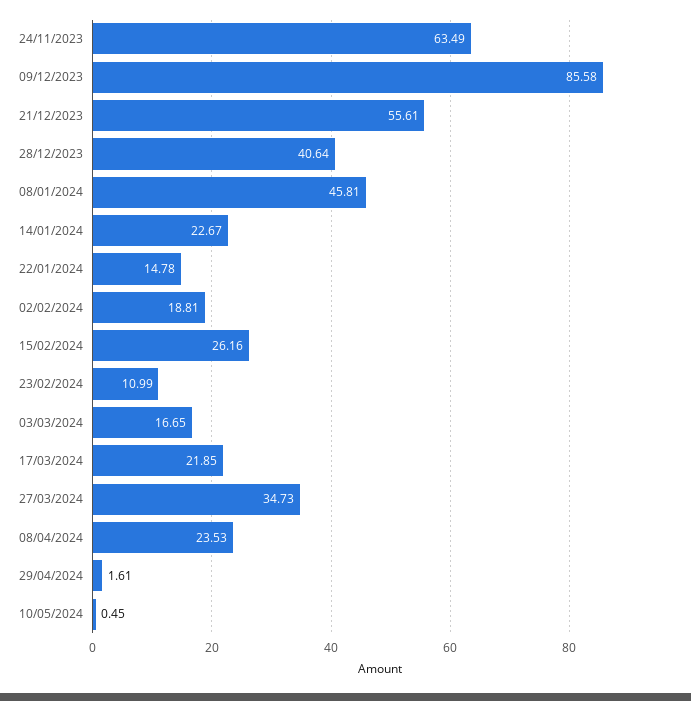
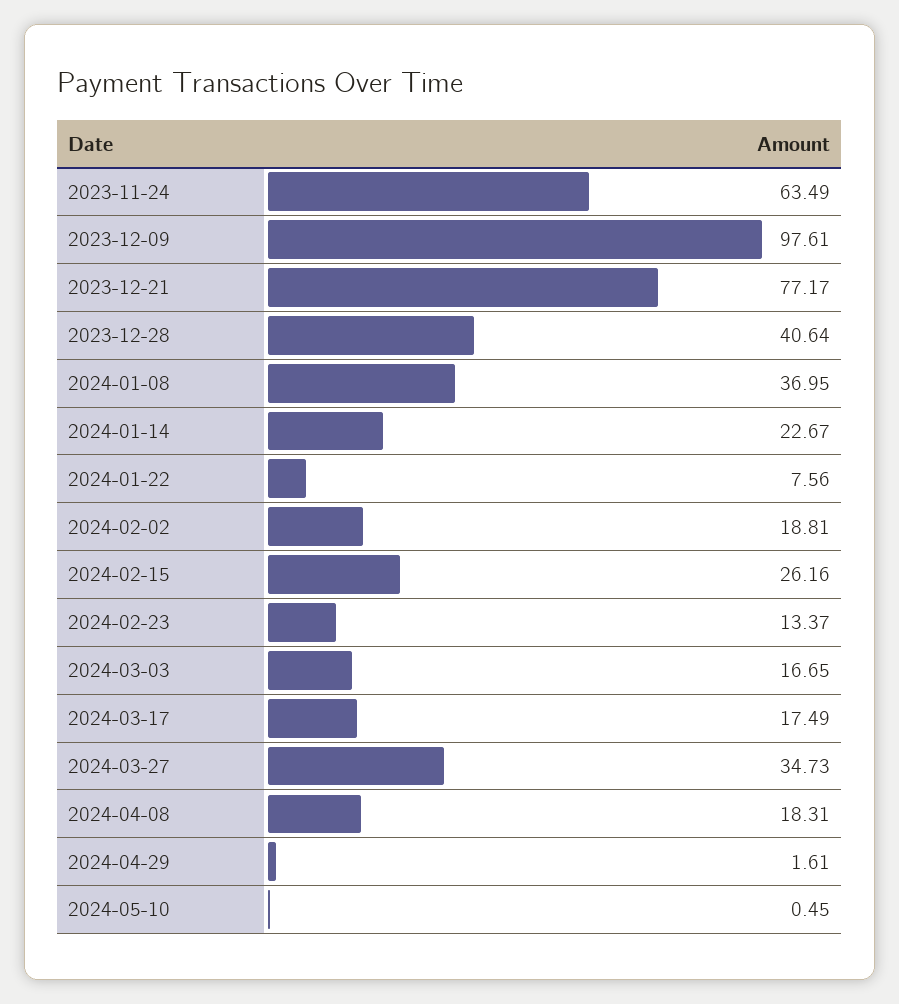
  {
    "24/11/2023": 63.49,
-   "09/12/2023": 85.58,
+   "09/12/2023": 97.61,
-   "21/12/2023": 55.61,
+   "21/12/2023": 77.17,
    "28/12/2023": 40.64,
-   "08/01/2024": 45.81,
+   "08/01/2024": 36.95,
    "14/01/2024": 22.67,
-   "22/01/2024": 14.78,
+   "22/01/2024": 7.56,
    "02/02/2024": 18.81,
    "15/02/2024": 26.16,
-   "23/02/2024": 10.99,
+   "23/02/2024": 13.37,
    "03/03/2024": 16.65,
-   "17/03/2024": 21.85,
+   "17/03/2024": 17.49,
    "27/03/2024": 34.73,
-   "08/04/2024": 23.53,
+   "08/04/2024": 18.31,
    "29/04/2024": 1.61,
    "10/05/2024": 0.45
  }

